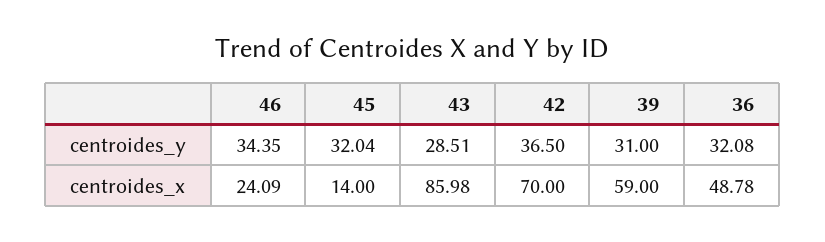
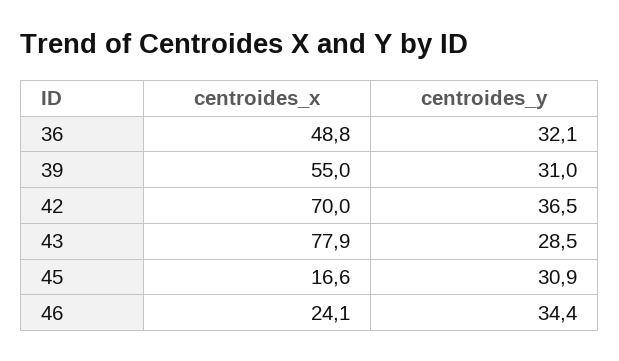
  {
    "46": {
      "centroides_y": 34.35,
      "centroides_x": 24.09
    },
    "45": {
-     "centroides_y": 32.04,
+     "centroides_y": 30.9,
-     "centroides_x": 14
+     "centroides_x": 16.6
    },
    "43": {
      "centroides_y": 28.51,
-     "centroides_x": 85.98
+     "centroides_x": 77.9
    },
    "42": {
      "centroides_y": 36.5,
      "centroides_x": 70
    },
    "39": {
      "centroides_y": 31,
-     "centroides_x": 59
+     "centroides_x": 55
    },
    "36": {
      "centroides_y": 32.08,
      "centroides_x": 48.78
    }
  }

